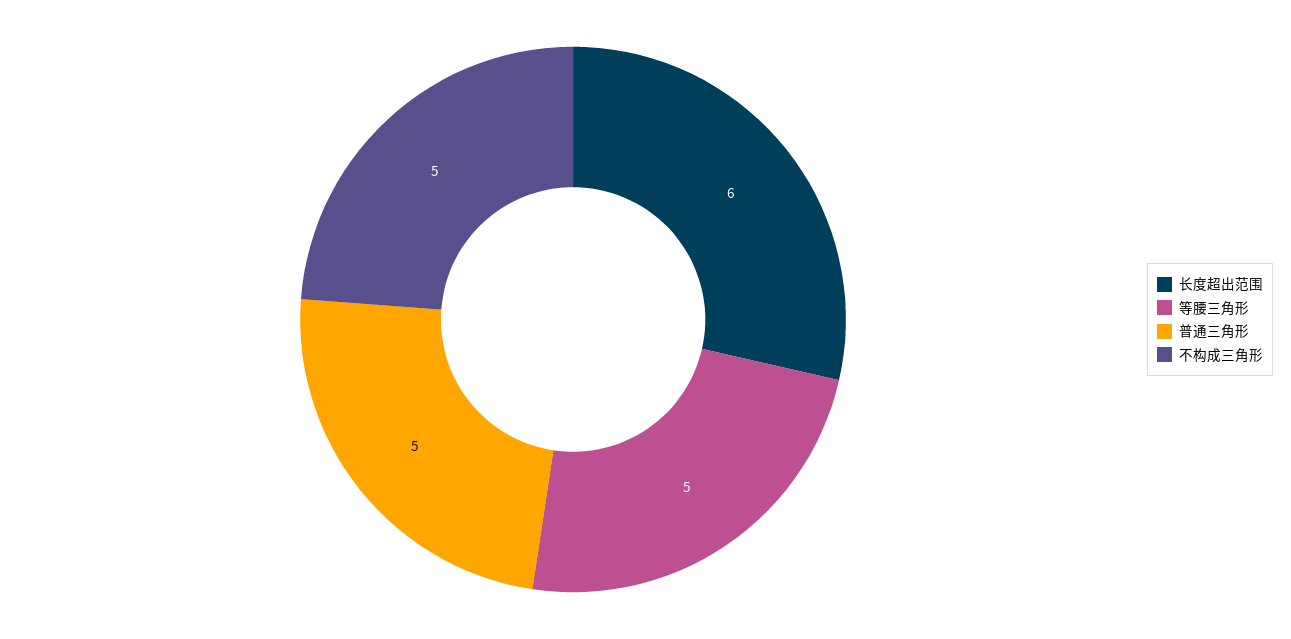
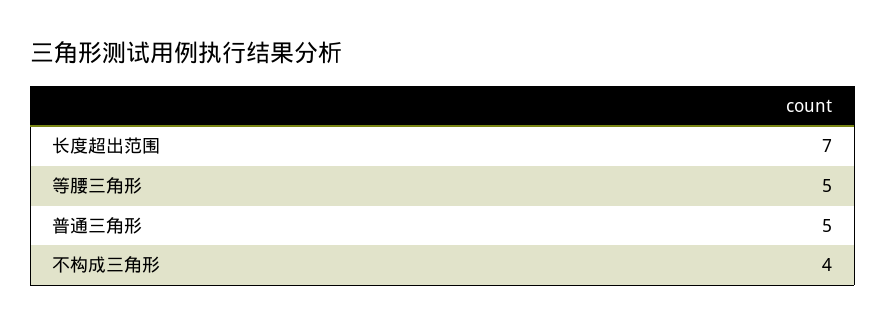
  {
-   "长度超出范围": 6,
+   "长度超出范围": 7,
    "等腰三角形": 5,
    "普通三角形": 5,
-   "不构成三角形": 5
+   "不构成三角形": 4
  }

